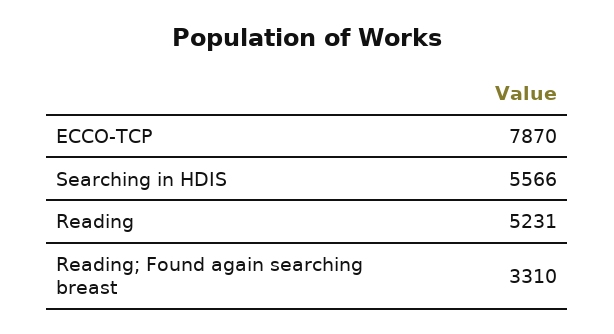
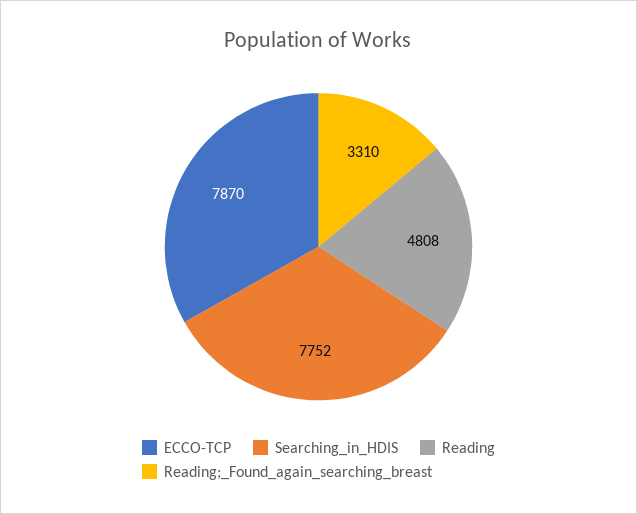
  {
    "ECCO-TCP": 7870,
-   "Searching in HDIS": 5566,
+   "Searching in HDIS": 7752,
-   "Reading": 5231,
+   "Reading": 4808,
    "Reading; Found again searching breast": 3310
  }

